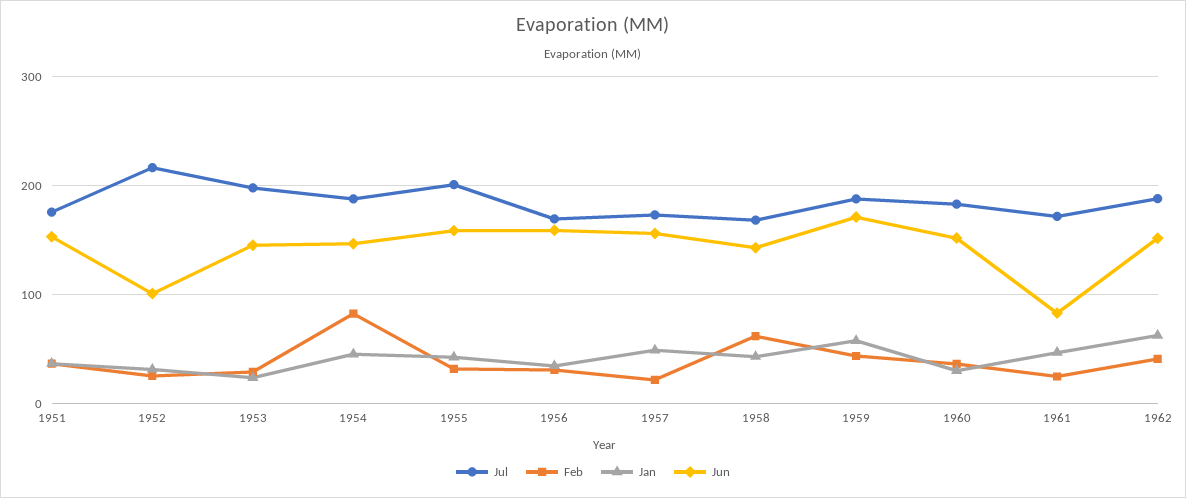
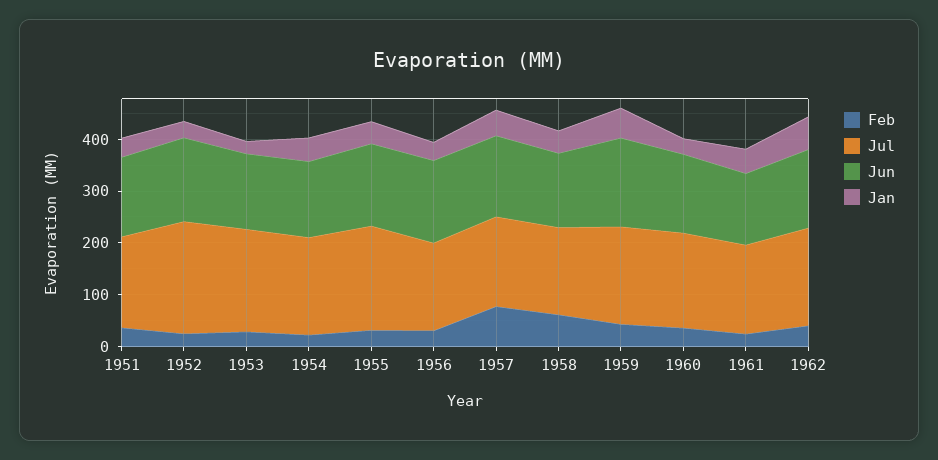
  {
    "Jul": {
      "1951": 180,
      "1952": 220,
      "1953": 200,
      "1954": 190,
      "1955": 200,
      "1956": 170,
      "1957": 170,
      "1958": 170,
      "1959": 190,
      "1960": 180,
      "1961": 170,
      "1962": 190
    },
    "Feb": {
      "1951": 40,
      "1952": 30,
      "1953": 30,
-     "1954": 80,
+     "1954": 20,
      "1955": 30,
      "1956": 30,
-     "1957": 20,
+     "1957": 80,
      "1958": 60,
      "1959": 40,
      "1960": 40,
      "1961": 20,
      "1962": 40
    },
    "Jan": {
      "1951": 40,
      "1952": 30,
      "1953": 20,
      "1954": 50,
      "1955": 40,
      "1956": 30,
      "1957": 50,
      "1958": 40,
      "1959": 60,
      "1960": 30,
      "1961": 50,
      "1962": 60
    },
    "Jun": {
      "1951": 150,
-     "1952": 100,
+     "1952": 160,
      "1953": 150,
      "1954": 150,
      "1955": 160,
      "1956": 160,
      "1957": 160,
      "1958": 140,
      "1959": 170,
      "1960": 150,
-     "1961": 80,
+     "1961": 140,
      "1962": 150
    }
  }

